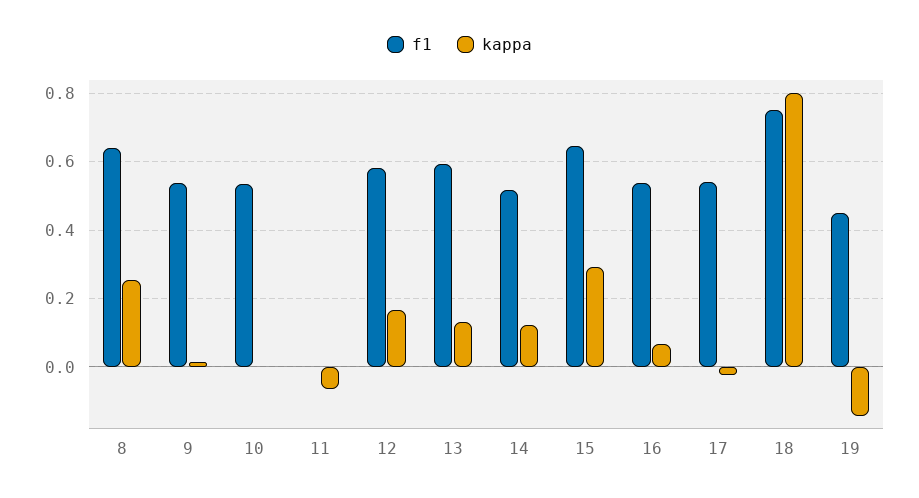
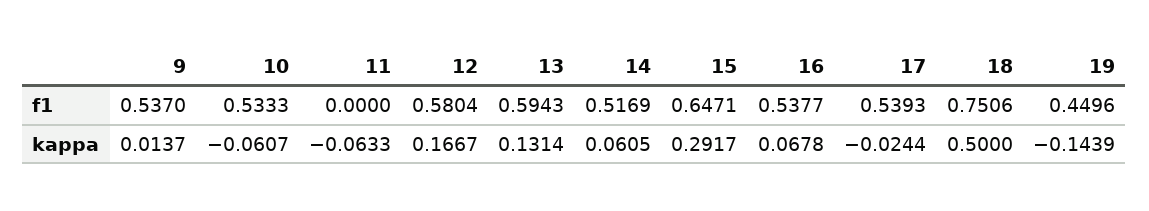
  {
    "f1": {
-     "8": 0.64,
      "9": 0.537,
      "10": 0.5333,
      "11": 0,
      "12": 0.5804,
      "13": 0.5943,
      "14": 0.5169,
      "15": 0.6471,
      "16": 0.5377,
      "17": 0.5393,
      "18": 0.7506,
      "19": 0.4496
    },
    "kappa": {
-     "8": 0.26,
      "9": 0.0137,
-     "10": 0,
+     "10": -0.0607,
      "11": -0.0633,
      "12": 0.1667,
      "13": 0.1314,
-     "14": 0.12,
+     "14": 0.0605,
      "15": 0.2917,
      "16": 0.0678,
      "17": -0.0244,
-     "18": 0.8,
+     "18": 0.5,
      "19": -0.1439
    }
  }

